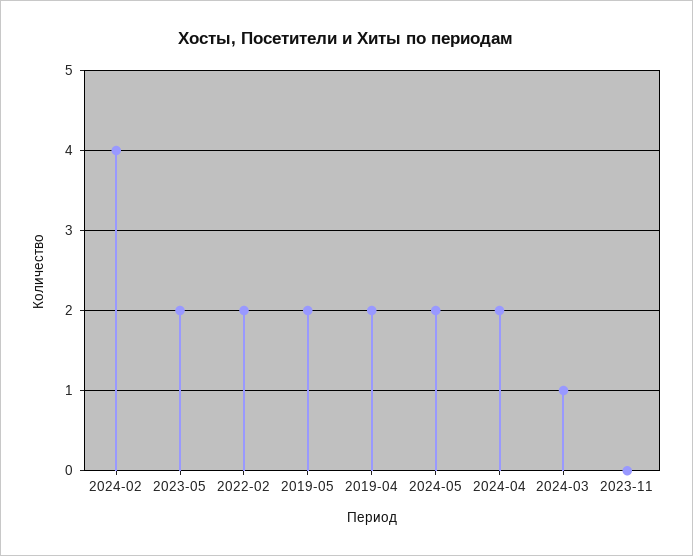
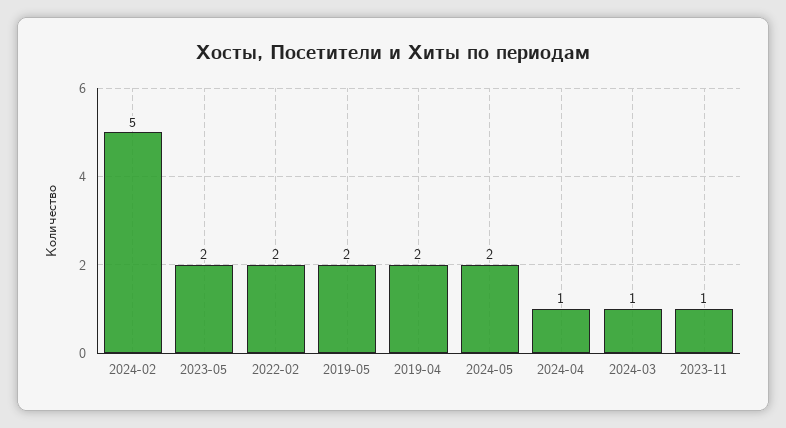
  {
-   "2024-02": 4,
+   "2024-02": 5,
    "2023-05": 2,
    "2022-02": 2,
    "2019-05": 2,
    "2019-04": 2,
    "2024-05": 2,
-   "2024-04": 2,
+   "2024-04": 1,
    "2024-03": 1,
-   "2023-11": 0
+   "2023-11": 1
  }

